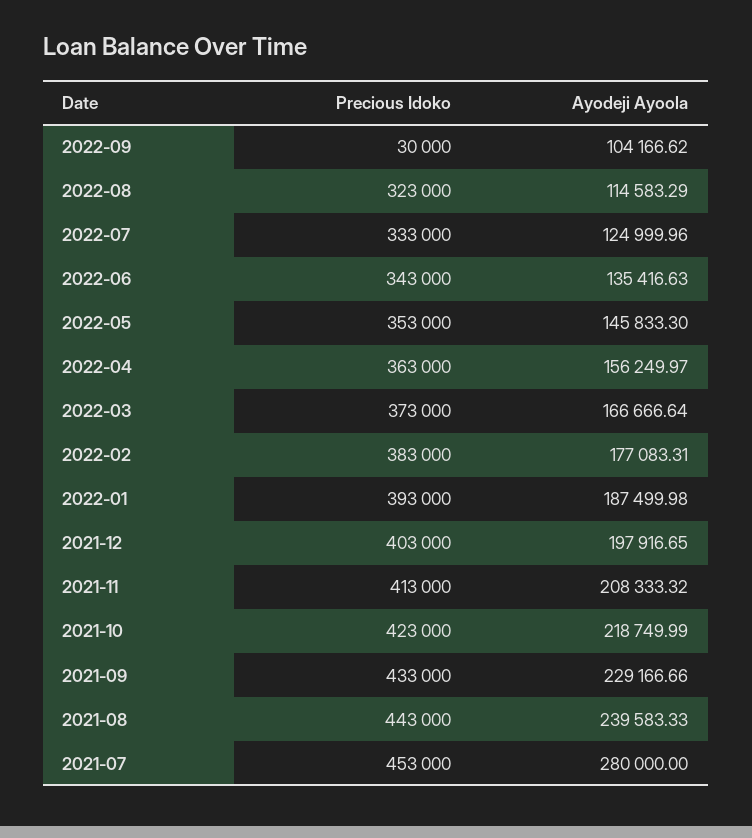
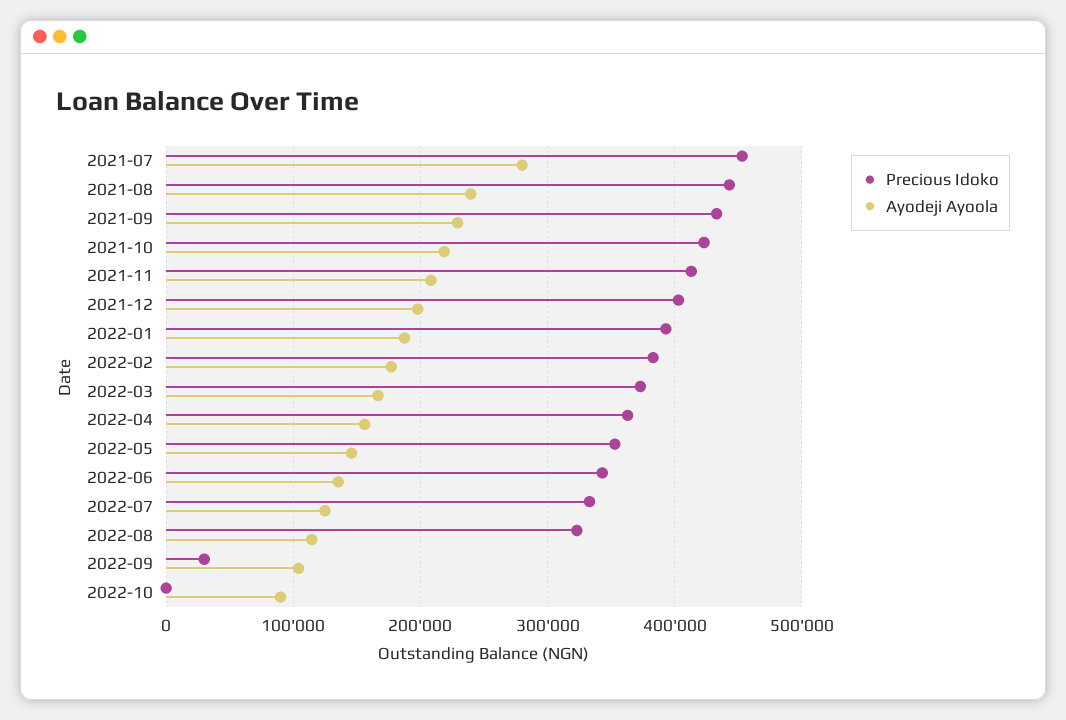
  {
    "Precious Idoko": {
      "2022-09": 30000,
      "2022-08": 323000,
      "2022-07": 333000,
      "2022-06": 343000,
      "2022-05": 353000,
      "2022-04": 363000,
      "2022-03": 373000,
      "2022-02": 383000,
      "2022-01": 393000,
      "2021-12": 403000,
      "2021-11": 413000,
      "2021-10": 423000,
      "2021-09": 433000,
      "2021-08": 443000,
-     "2021-07": 453000
+     "2021-07": 453000,
+     "2022-10": 0
    },
    "Ayodeji Ayoola": {
      "2022-09": 104166.62,
      "2022-08": 114583.29,
      "2022-07": 124999.96,
      "2022-06": 135416.63,
      "2022-05": 145833.3,
      "2022-04": 156249.97,
      "2022-03": 166666.64,
      "2022-02": 177083.31,
      "2022-01": 187499.98,
      "2021-12": 197916.65,
      "2021-11": 208333.32,
      "2021-10": 218749.99,
      "2021-09": 229166.66,
      "2021-08": 239583.33,
-     "2021-07": 280000
+     "2021-07": 280000,
+     "2022-10": 90000
    }
  }

